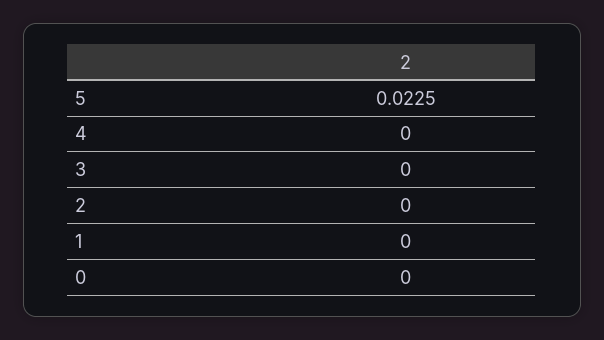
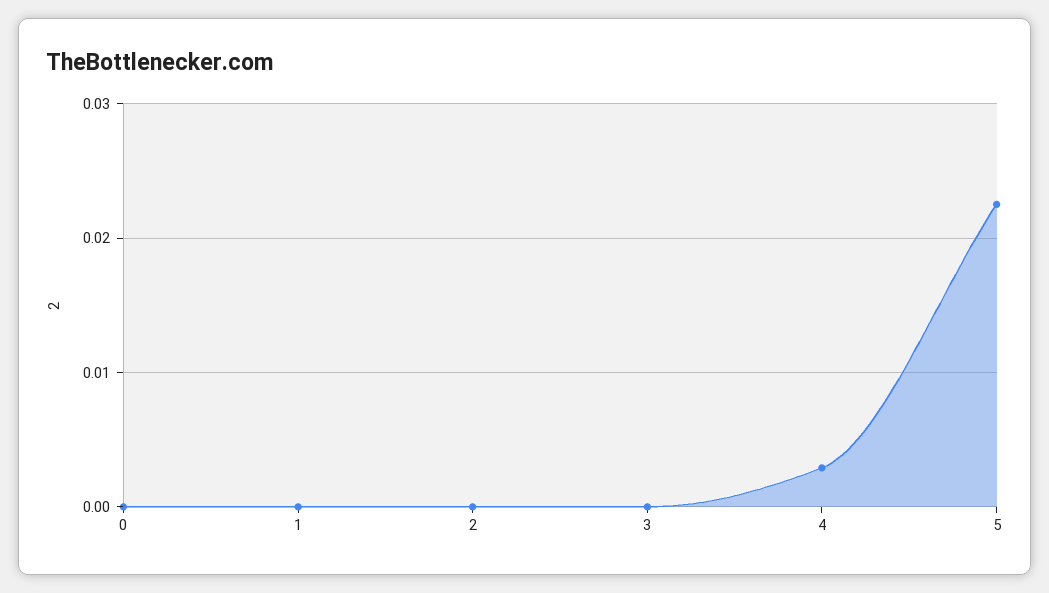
  {
    "5": 0.0225,
-   "4": 0,
+   "4": 0.003,
    "3": 0,
    "2": 0,
    "1": 0,
    "0": 0
  }

